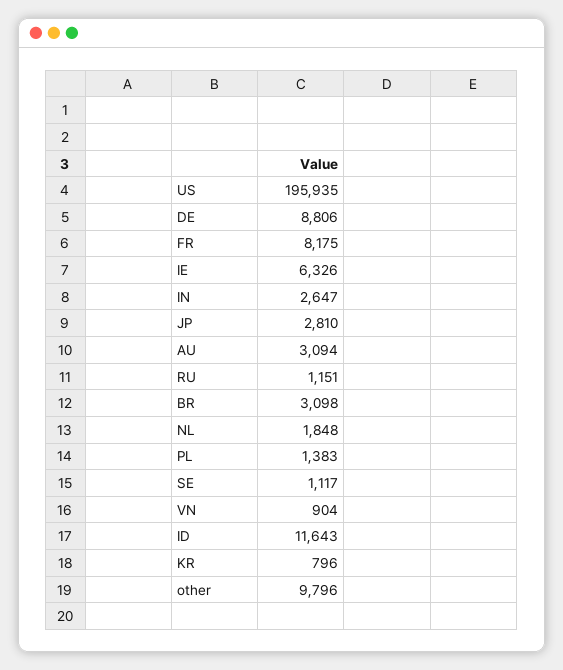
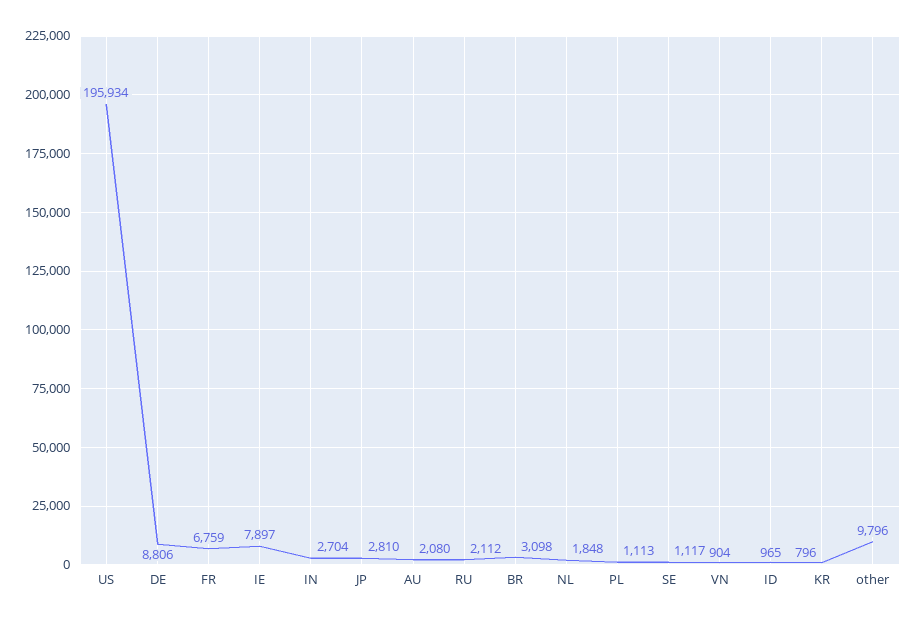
  {
-   "US": 195935,
+   "US": 195934,
    "DE": 8806,
-   "FR": 8175,
+   "FR": 6759,
-   "IE": 6326,
+   "IE": 7897,
-   "IN": 2647,
+   "IN": 2704,
    "JP": 2810,
-   "AU": 3094,
+   "AU": 2080,
-   "RU": 1151,
+   "RU": 2112,
    "BR": 3098,
    "NL": 1848,
-   "PL": 1383,
+   "PL": 1113,
    "SE": 1117,
    "VN": 904,
-   "ID": 11643,
+   "ID": 965,
    "KR": 796,
    "other": 9796
  }

